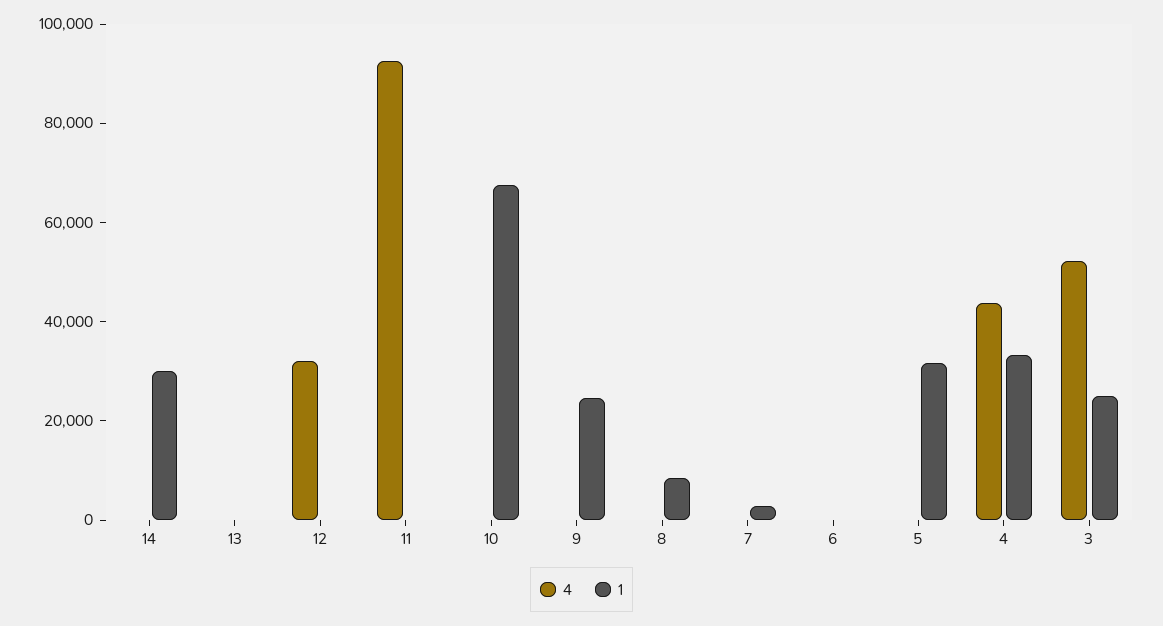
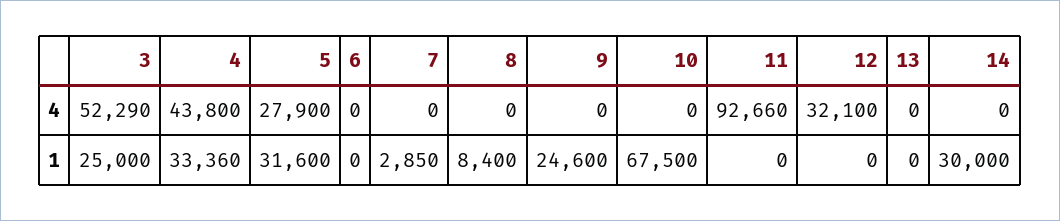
  {
    "4": {
      "14": 0,
      "13": 0,
      "12": 32100,
      "11": 92660,
      "10": 0,
      "9": 0,
      "8": 0,
      "7": 0,
      "6": 0,
-     "5": 0,
+     "5": 27900,
      "4": 43800,
      "3": 52290
    },
    "1": {
      "14": 30000,
      "13": 0,
      "12": 0,
      "11": 0,
      "10": 67500,
      "9": 24600,
      "8": 8400,
      "7": 2850,
      "6": 0,
      "5": 31600,
      "4": 33360,
      "3": 25000
    }
  }

